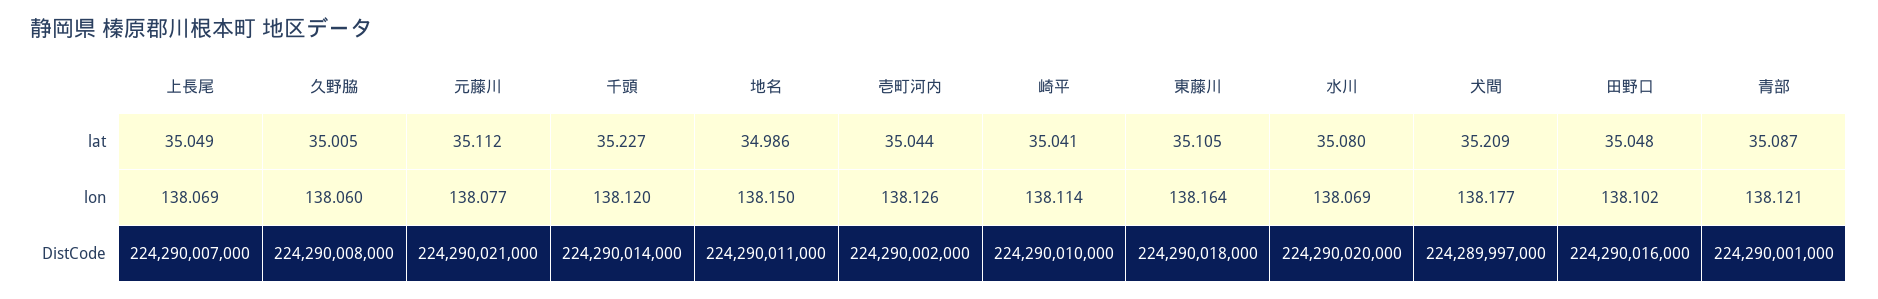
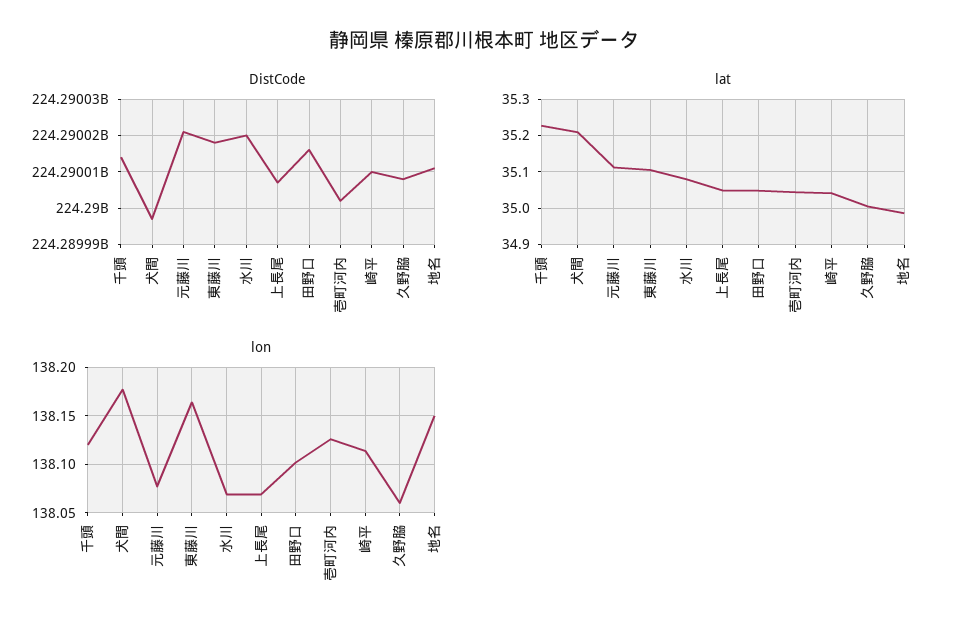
  {
    "lat": {
      "上長尾": 35.049,
      "久野脇": 35.005,
      "元藤川": 35.112,
      "千頭": 35.227,
      "地名": 34.986,
      "壱町河内": 35.044,
      "崎平": 35.041,
      "東藤川": 35.105,
      "水川": 35.08,
      "犬間": 35.209,
-     "田野口": 35.048,
+     "田野口": 35.048
-     "青部": 35.087
    },
    "lon": {
      "上長尾": 138.069,
      "久野脇": 138.06,
      "元藤川": 138.077,
      "千頭": 138.12,
      "地名": 138.15,
      "壱町河内": 138.126,
      "崎平": 138.114,
      "東藤川": 138.164,
      "水川": 138.069,
      "犬間": 138.177,
-     "田野口": 138.102,
+     "田野口": 138.102
-     "青部": 138.121
    },
    "DistCode": {
      "上長尾": 224290007000,
      "久野脇": 224290008000,
      "元藤川": 224290021000,
      "千頭": 224290014000,
      "地名": 224290011000,
      "壱町河内": 224290002000,
      "崎平": 224290010000,
      "東藤川": 224290018000,
      "水川": 224290020000,
      "犬間": 224289997000,
-     "田野口": 224290016000,
+     "田野口": 224290016000
-     "青部": 224290001000
    }
  }

